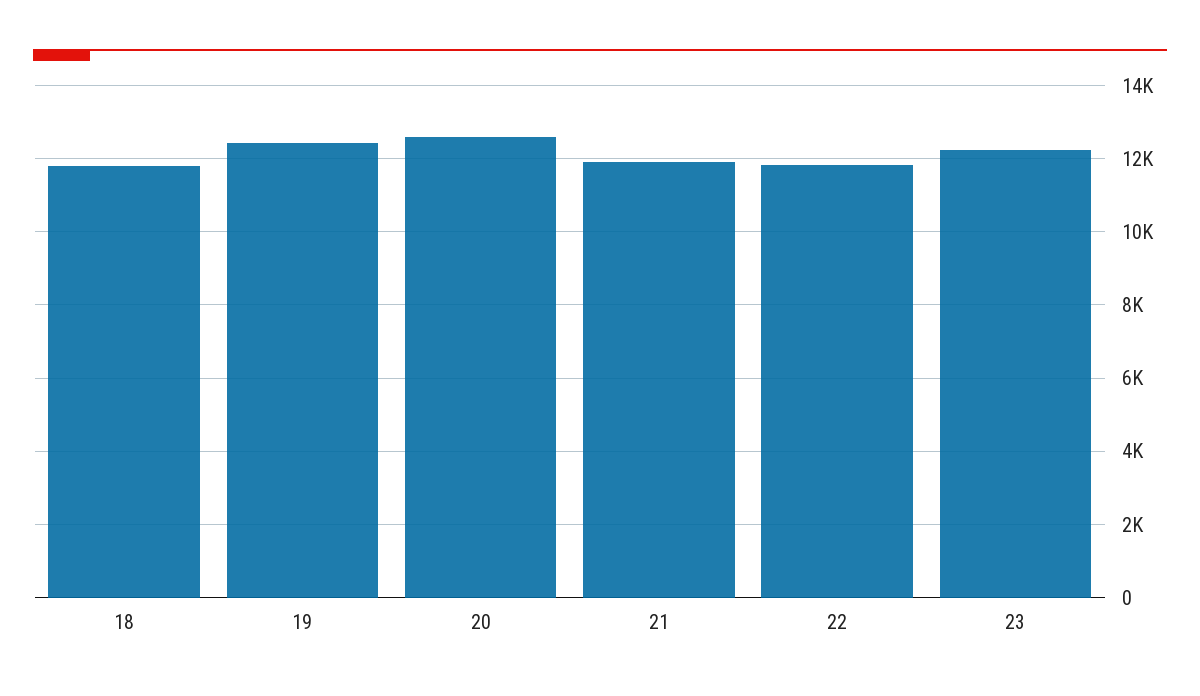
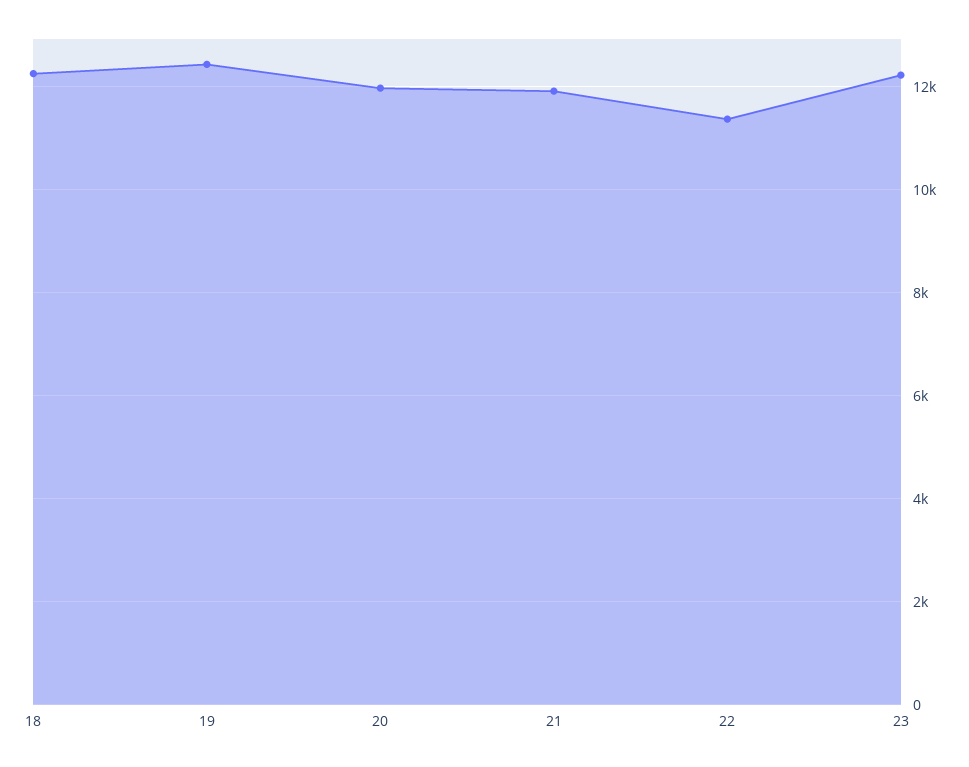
  {
-   "18": 11800,
+   "18": 12200,
    "19": 12400,
-   "20": 12600,
+   "20": 12000,
    "21": 12000,
-   "22": 11800,
+   "22": 11400,
    "23": 12200
  }

